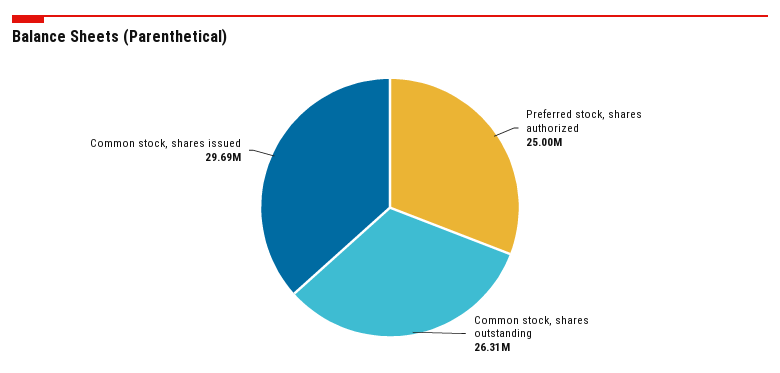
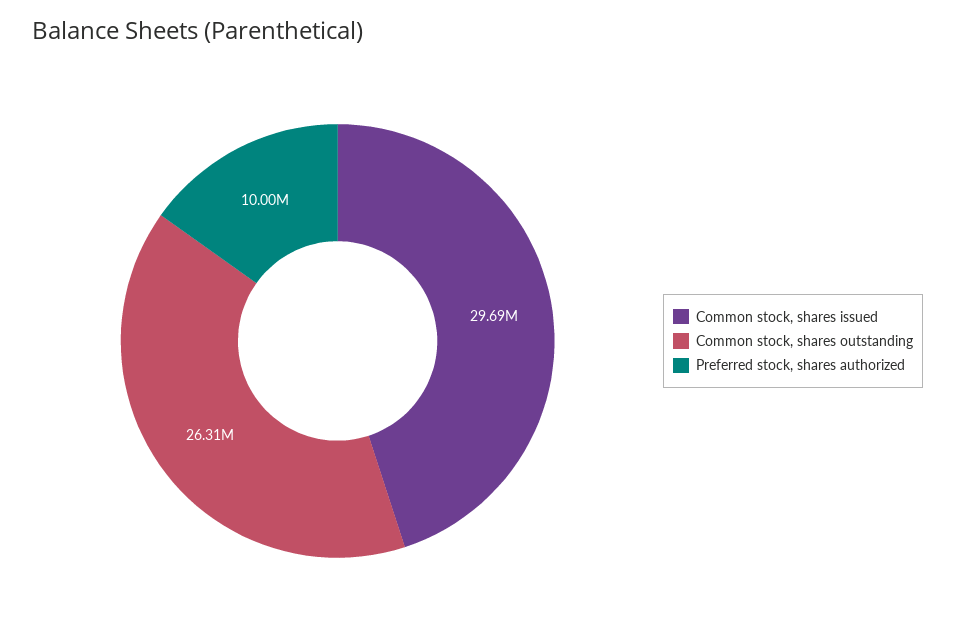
  {
-   "Preferred stock, shares authorized": 25000000,
+   "Preferred stock, shares authorized": 10000000,
    "Common stock, shares outstanding": 26310000,
    "Common stock, shares issued": 29690000
  }

